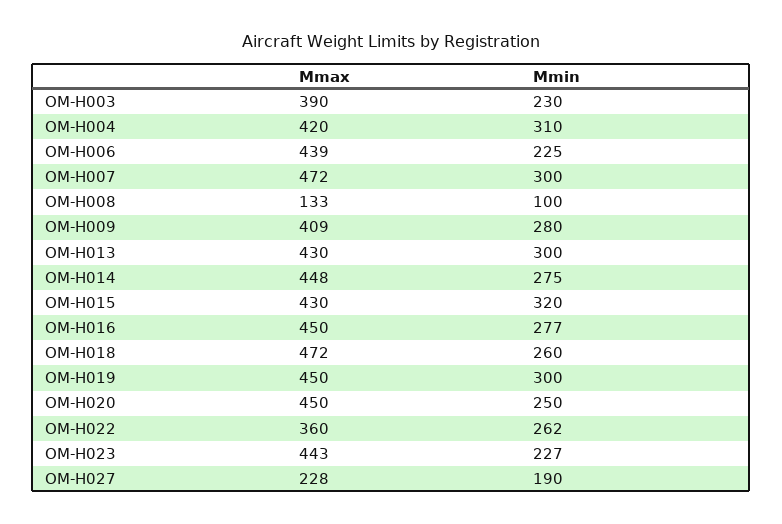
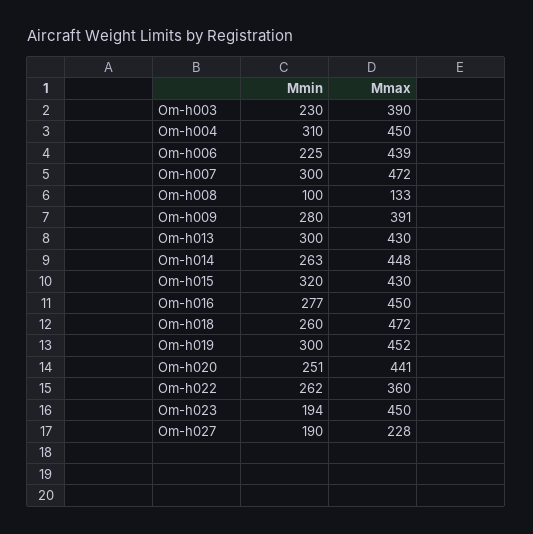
  {
    "Mmax": {
      "OM-H003": 390,
-     "OM-H004": 420,
+     "OM-H004": 450,
      "OM-H006": 439,
      "OM-H007": 472,
      "OM-H008": 133,
-     "OM-H009": 409,
+     "OM-H009": 391,
      "OM-H013": 430,
      "OM-H014": 448,
      "OM-H015": 430,
      "OM-H016": 450,
      "OM-H018": 472,
-     "OM-H019": 450,
+     "OM-H019": 452,
-     "OM-H020": 450,
+     "OM-H020": 441,
      "OM-H022": 360,
-     "OM-H023": 443,
+     "OM-H023": 450,
      "OM-H027": 228
    },
    "Mmin": {
      "OM-H003": 230,
      "OM-H004": 310,
      "OM-H006": 225,
      "OM-H007": 300,
      "OM-H008": 100,
      "OM-H009": 280,
      "OM-H013": 300,
-     "OM-H014": 275,
+     "OM-H014": 263,
      "OM-H015": 320,
      "OM-H016": 277,
      "OM-H018": 260,
      "OM-H019": 300,
-     "OM-H020": 250,
+     "OM-H020": 251,
      "OM-H022": 262,
-     "OM-H023": 227,
+     "OM-H023": 194,
      "OM-H027": 190
    }
  }

